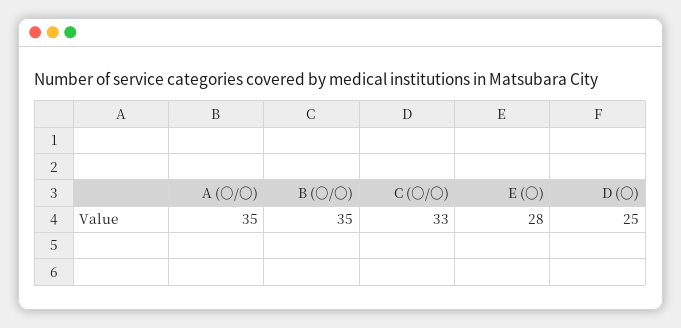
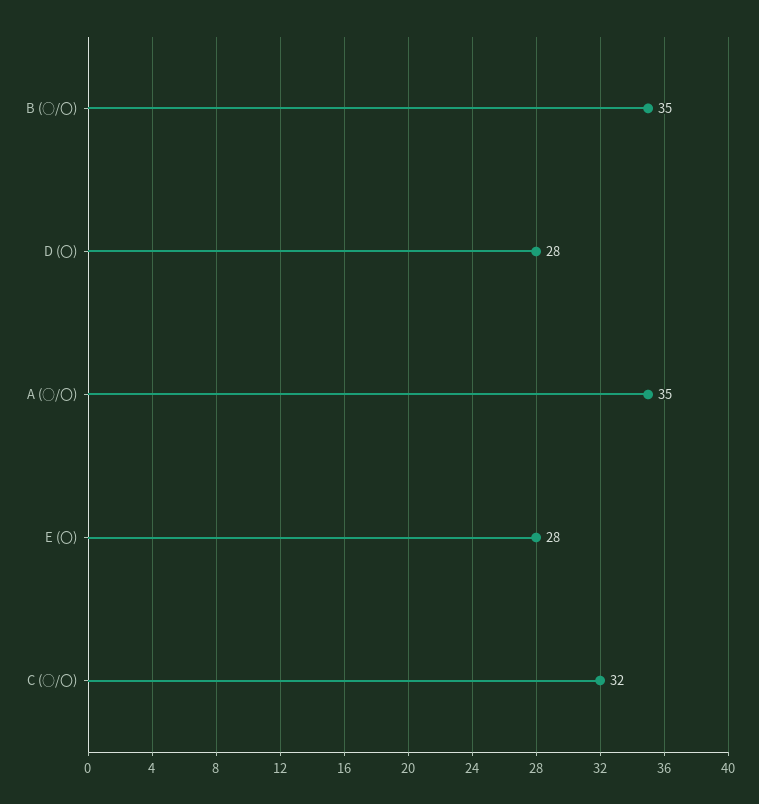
  {
    "A (○/〇)": 35,
    "B (○/〇)": 35,
-   "C (○/〇)": 33,
+   "C (○/〇)": 32,
    "E (〇)": 28,
-   "D (〇)": 25
+   "D (〇)": 28
  }

